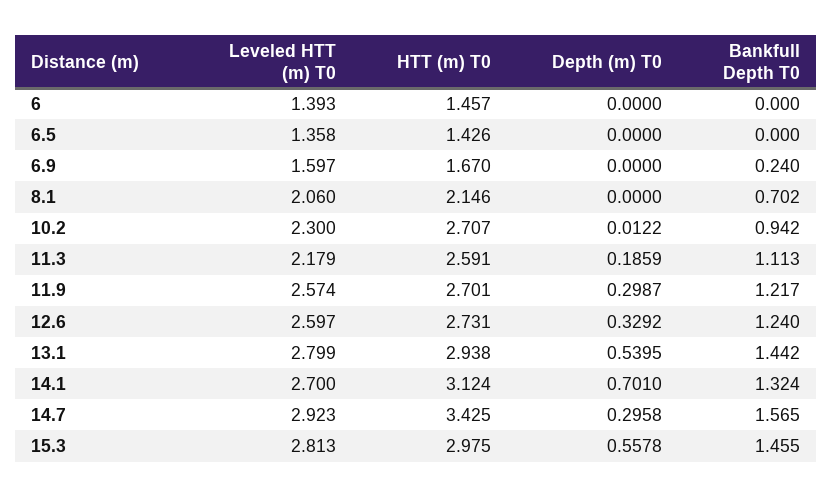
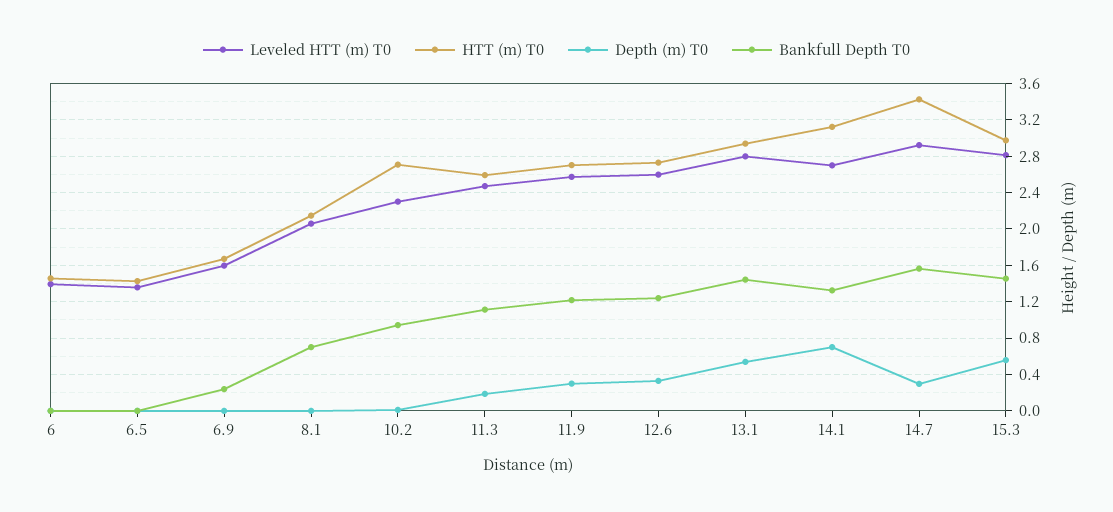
  {
    "Leveled HTT (m) T0": {
      "6": 1.393,
      "6.5": 1.358,
      "6.9": 1.597,
      "8.1": 2.06,
      "10.2": 2.3,
-     "11.3": 2.179,
+     "11.3": 2.5,
      "11.9": 2.574,
      "12.6": 2.597,
      "13.1": 2.799,
      "14.1": 2.7,
      "14.7": 2.923,
      "15.3": 2.813
    },
    "HTT (m) T0": {
      "6": 1.457,
      "6.5": 1.426,
      "6.9": 1.67,
      "8.1": 2.146,
      "10.2": 2.707,
      "11.3": 2.591,
      "11.9": 2.701,
      "12.6": 2.731,
      "13.1": 2.938,
      "14.1": 3.124,
      "14.7": 3.425,
      "15.3": 2.975
    },
    "Depth (m) T0": {
      "6": 0,
      "6.5": 0,
      "6.9": 0,
      "8.1": 0,
      "10.2": 0.0122,
      "11.3": 0.1859,
      "11.9": 0.2987,
      "12.6": 0.3292,
      "13.1": 0.5395,
      "14.1": 0.701,
      "14.7": 0.2958,
      "15.3": 0.5578
    },
    "Bankfull Depth T0": {
      "6": 0,
      "6.5": 0,
      "6.9": 0.24,
      "8.1": 0.702,
      "10.2": 0.942,
      "11.3": 1.113,
      "11.9": 1.217,
      "12.6": 1.24,
      "13.1": 1.442,
      "14.1": 1.324,
      "14.7": 1.565,
      "15.3": 1.455
    }
  }

